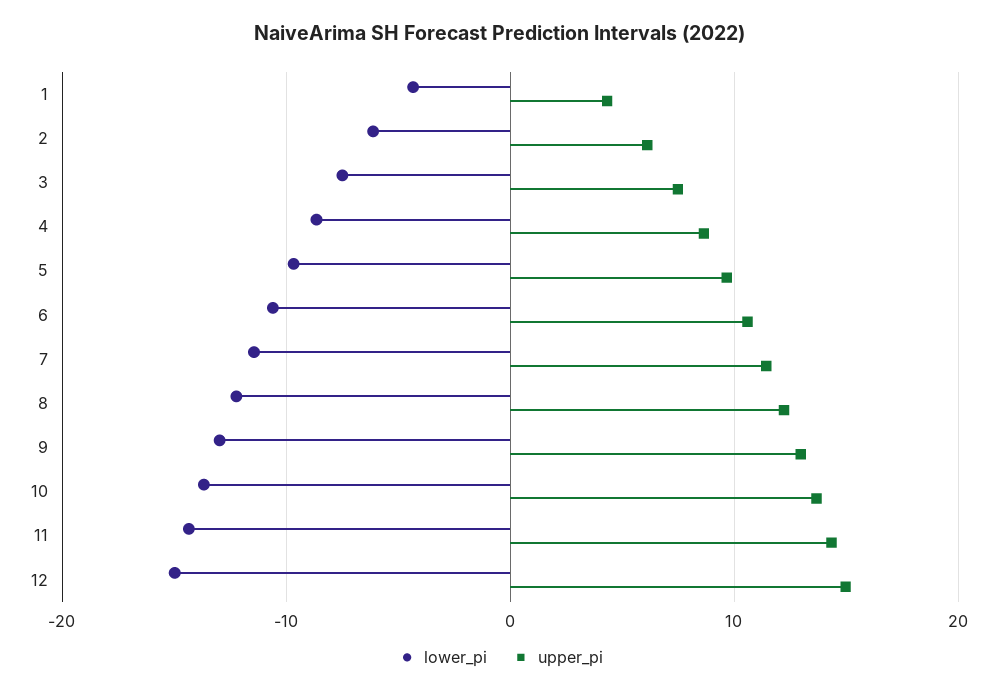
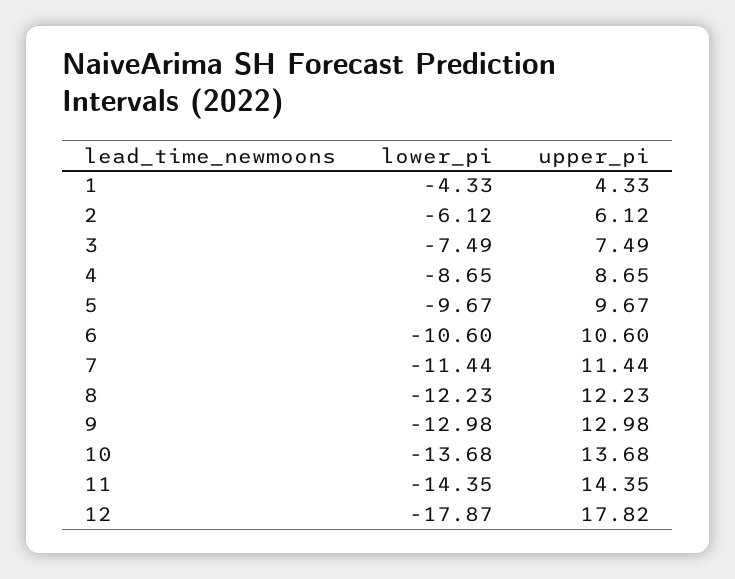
  {
    "lower_pi": {
      "1": -4.33,
      "2": -6.12,
      "3": -7.49,
      "4": -8.65,
      "5": -9.67,
      "6": -10.6,
      "7": -11.44,
      "8": -12.23,
      "9": -12.98,
      "10": -13.68,
      "11": -14.35,
-     "12": -15
+     "12": -17.87
    },
    "upper_pi": {
      "1": 4.33,
      "2": 6.12,
      "3": 7.49,
      "4": 8.65,
      "5": 9.67,
      "6": 10.6,
      "7": 11.44,
      "8": 12.23,
      "9": 12.98,
      "10": 13.68,
      "11": 14.35,
-     "12": 15
+     "12": 17.82
    }
  }

